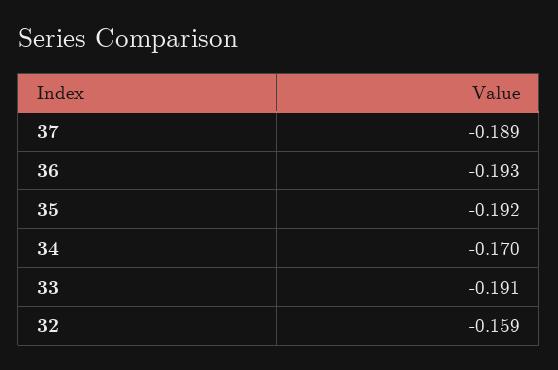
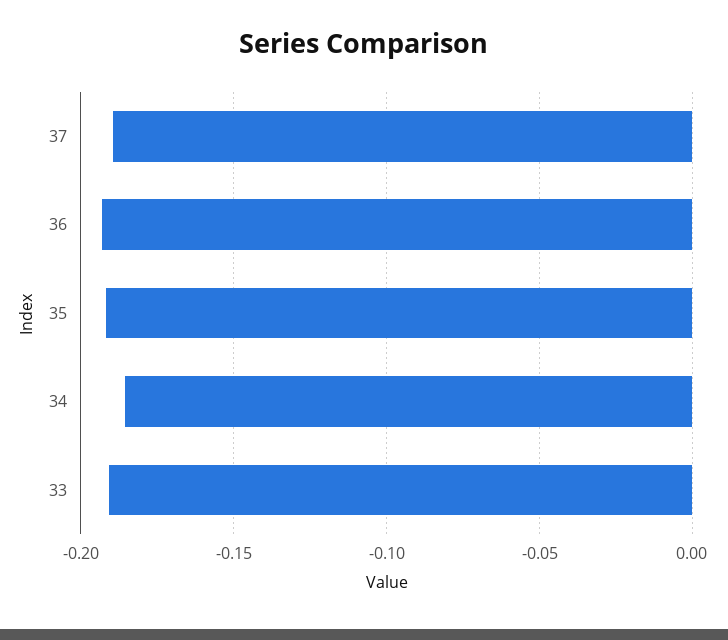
  {
    "37": -0.189,
    "36": -0.193,
    "35": -0.192,
-   "34": -0.17,
+   "34": -0.185,
-   "33": -0.191,
+   "33": -0.191
-   "32": -0.159
  }

